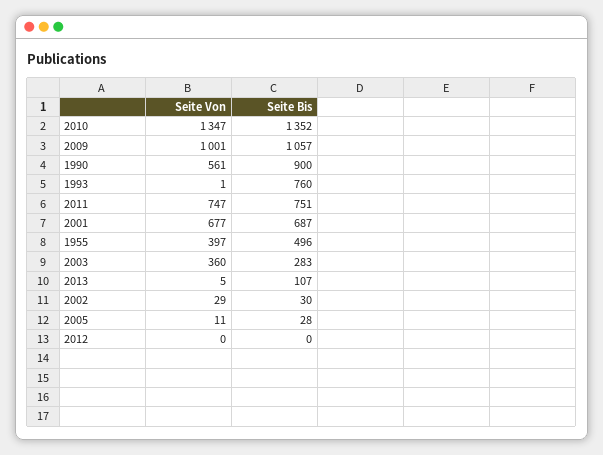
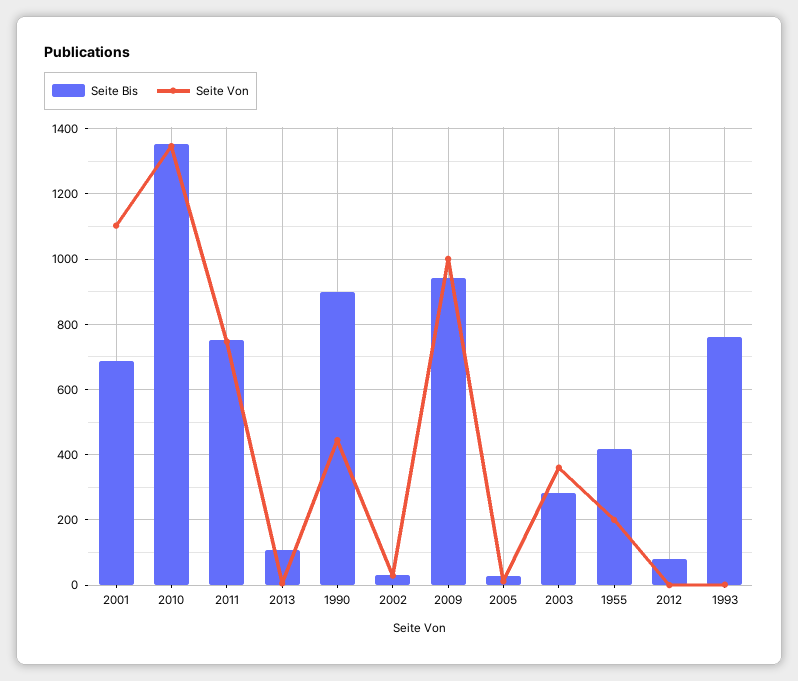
  {
    "Seite Von": {
      "2010": 1347,
      "2009": 1001,
-     "1990": 561,
+     "1990": 440,
      "1993": 1,
      "2011": 747,
-     "2001": 677,
+     "2001": 1100,
-     "1955": 397,
+     "1955": 200,
      "2003": 360,
      "2013": 5,
      "2002": 29,
      "2005": 11,
      "2012": 0
    },
    "Seite Bis": {
      "2010": 1352,
-     "2009": 1057,
+     "2009": 940,
      "1990": 900,
      "1993": 760,
      "2011": 751,
      "2001": 687,
-     "1955": 496,
+     "1955": 420,
      "2003": 283,
      "2013": 107,
      "2002": 30,
      "2005": 28,
-     "2012": 0
+     "2012": 80
    }
  }

